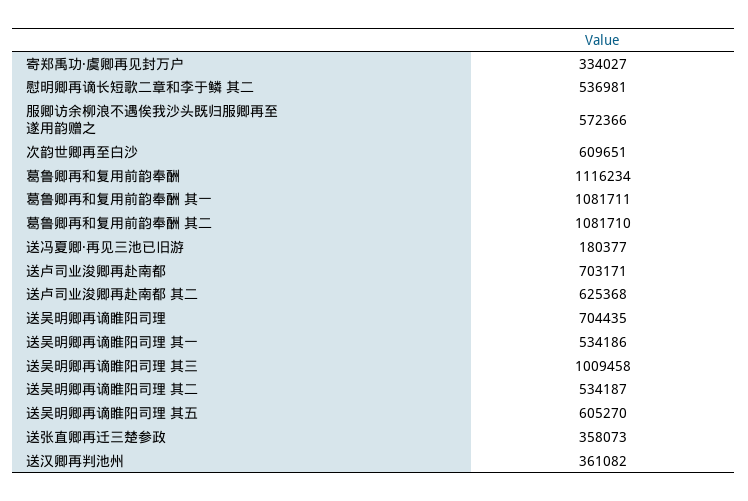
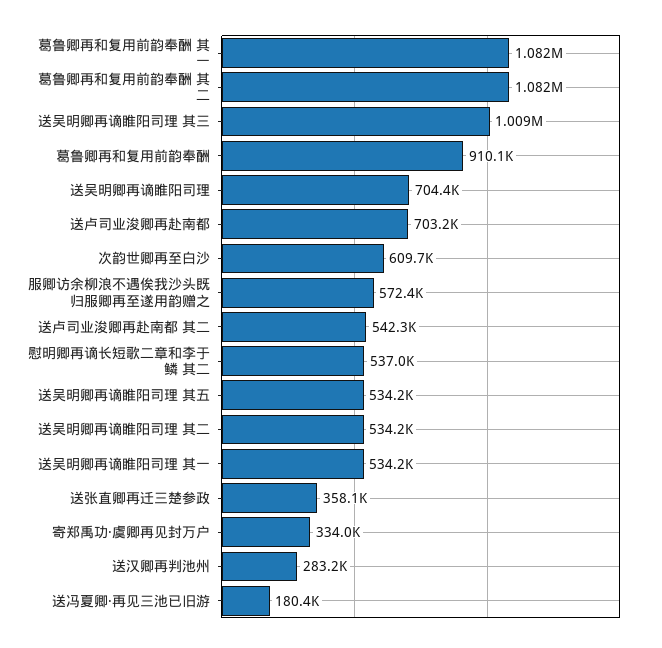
  {
    "寄郑禹功·虞卿再见封万户": 334027,
    "慰明卿再谪长短歌二章和李于鳞 其二": 536981,
    "服卿访余柳浪不遇俟我沙头既归服卿再至遂用韵赠之": 572366,
    "次韵世卿再至白沙": 609651,
-   "葛鲁卿再和复用前韵奉酬": 1116234,
+   "葛鲁卿再和复用前韵奉酬": 910100,
    "葛鲁卿再和复用前韵奉酬 其一": 1081711,
    "葛鲁卿再和复用前韵奉酬 其二": 1081710,
    "送冯夏卿·再见三池已旧游": 180377,
    "送卢司业浚卿再赴南都": 703171,
-   "送卢司业浚卿再赴南都 其二": 625368,
+   "送卢司业浚卿再赴南都 其二": 542300,
    "送吴明卿再谪睢阳司理": 704435,
    "送吴明卿再谪睢阳司理 其一": 534186,
    "送吴明卿再谪睢阳司理 其三": 1009458,
    "送吴明卿再谪睢阳司理 其二": 534187,
-   "送吴明卿再谪睢阳司理 其五": 605270,
+   "送吴明卿再谪睢阳司理 其五": 534200,
    "送张直卿再迁三楚参政": 358073,
-   "送汉卿再判池州": 361082
+   "送汉卿再判池州": 283200
  }

